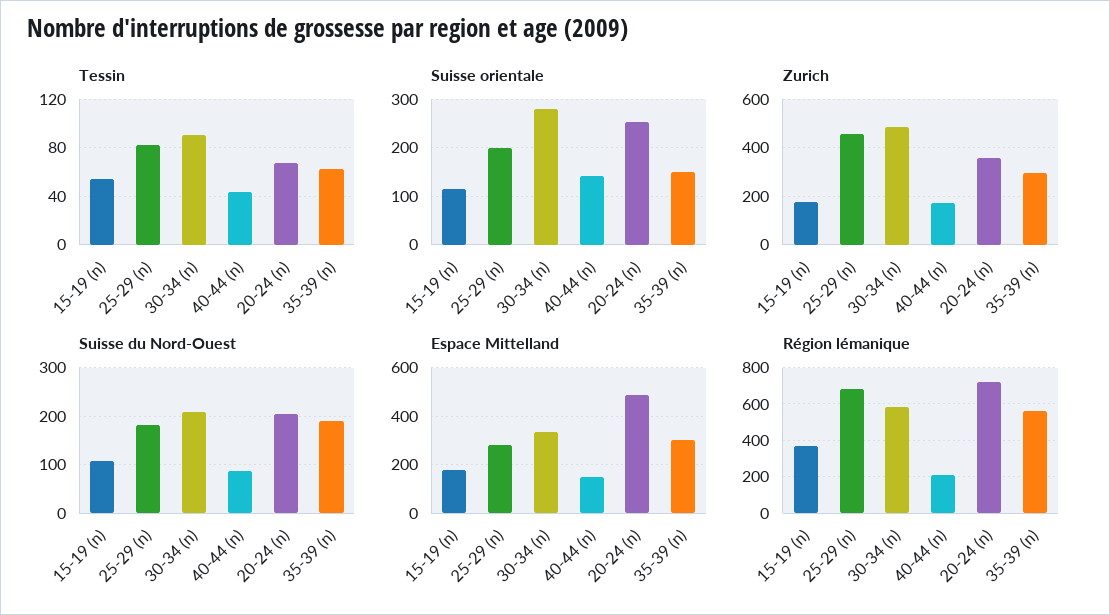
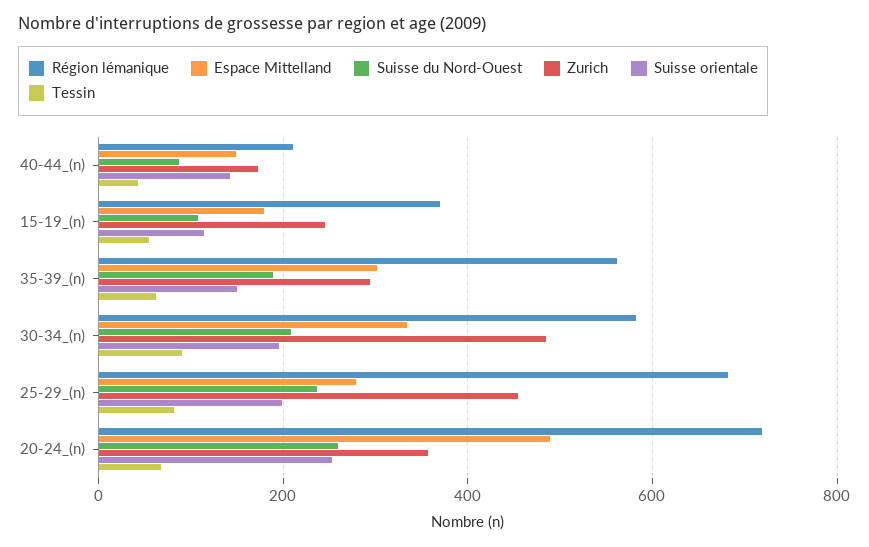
  {
    "Tessin": {
      "15-19 (n)": 55,
      "25-29 (n)": 80,
      "30-34 (n)": 90,
      "40-44 (n)": 45,
      "20-24 (n)": 65,
      "35-39 (n)": 60
    },
    "Suisse orientale": {
      "15-19 (n)": 120,
      "25-29 (n)": 200,
-     "30-34 (n)": 280,
+     "30-34 (n)": 200,
      "40-44 (n)": 140,
      "20-24 (n)": 260,
      "35-39 (n)": 160
    },
    "Zurich": {
-     "15-19 (n)": 175,
+     "15-19 (n)": 240,
      "25-29 (n)": 460,
      "30-34 (n)": 480,
      "40-44 (n)": 180,
      "20-24 (n)": 360,
      "35-39 (n)": 300
    },
    "Suisse du Nord-Ouest": {
      "15-19 (n)": 100,
-     "25-29 (n)": 180,
+     "25-29 (n)": 240,
      "30-34 (n)": 200,
      "40-44 (n)": 80,
-     "20-24 (n)": 200,
+     "20-24 (n)": 260,
      "35-39 (n)": 180
    },
    "Espace Mittelland": {
      "15-19 (n)": 180,
      "25-29 (n)": 280,
      "30-34 (n)": 340,
      "40-44 (n)": 140,
      "20-24 (n)": 480,
      "35-39 (n)": 300
    },
    "Région lémanique": {
      "15-19 (n)": 380,
      "25-29 (n)": 680,
      "30-34 (n)": 580,
      "40-44 (n)": 220,
      "20-24 (n)": 720,
      "35-39 (n)": 560
    }
  }

